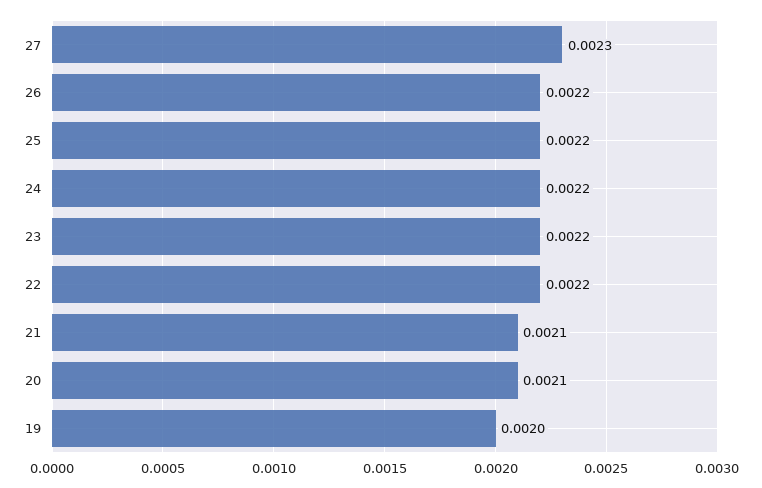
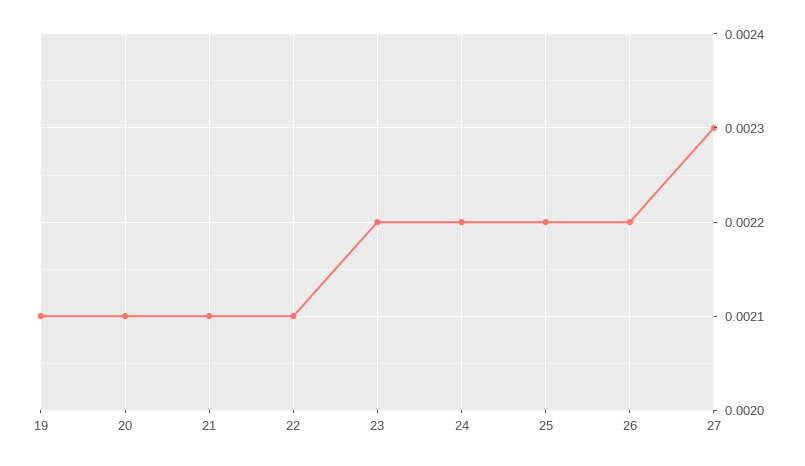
  {
    "27": 0.0023,
    "26": 0.0022,
    "25": 0.0022,
    "24": 0.0022,
    "23": 0.0022,
-   "22": 0.0022,
+   "22": 0.0021,
    "21": 0.0021,
    "20": 0.0021,
-   "19": 0.002
+   "19": 0.0021
  }

